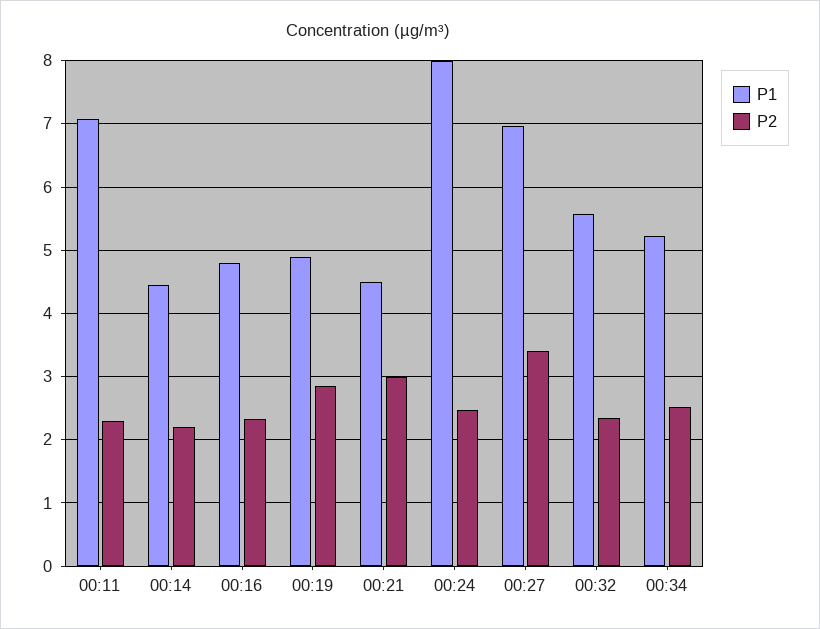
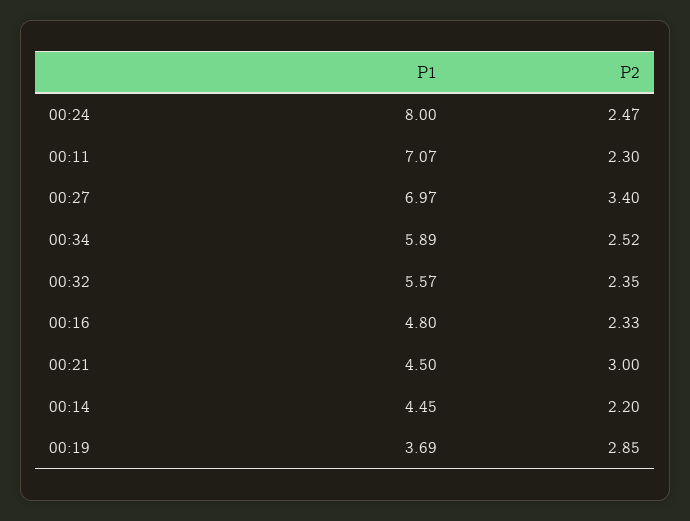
  {
    "P1": {
      "00:11": 7.07,
      "00:14": 4.45,
      "00:16": 4.8,
-     "00:19": 4.9,
+     "00:19": 3.69,
      "00:21": 4.5,
      "00:24": 8,
      "00:27": 6.97,
      "00:32": 5.57,
-     "00:34": 5.2
+     "00:34": 5.89
    },
    "P2": {
      "00:11": 2.3,
      "00:14": 2.2,
      "00:16": 2.33,
      "00:19": 2.85,
      "00:21": 3,
      "00:24": 2.47,
      "00:27": 3.4,
      "00:32": 2.35,
      "00:34": 2.52
    }
  }

